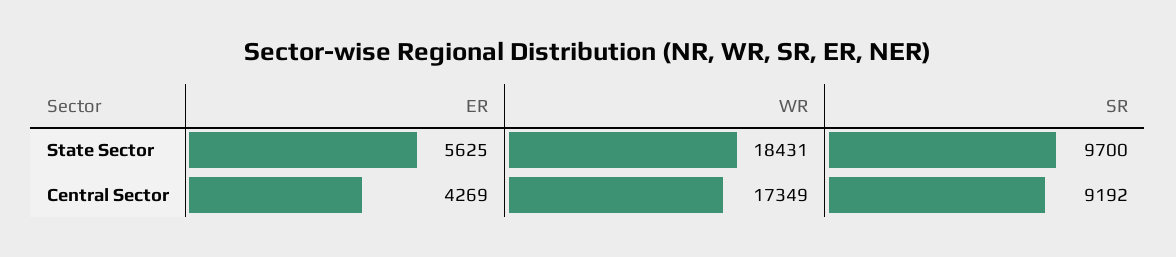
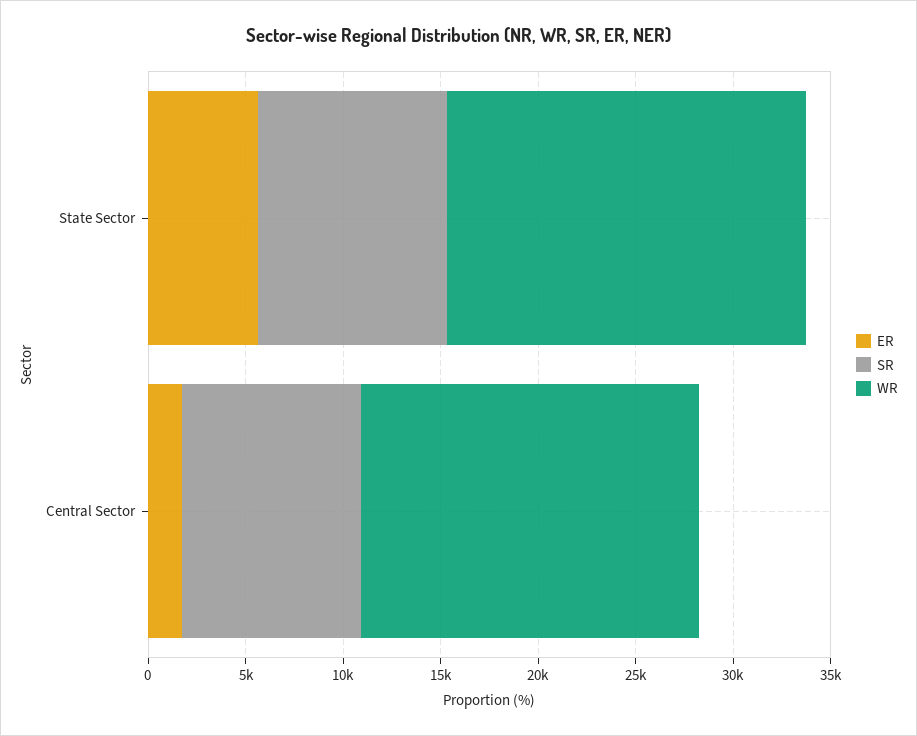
  {
    "ER": {
      "State Sector": 5625,
-     "Central Sector": 4269
+     "Central Sector": 2000
    },
    "WR": {
      "State Sector": 18431,
      "Central Sector": 17349
    },
    "SR": {
      "State Sector": 9700,
      "Central Sector": 9192
    }
  }

